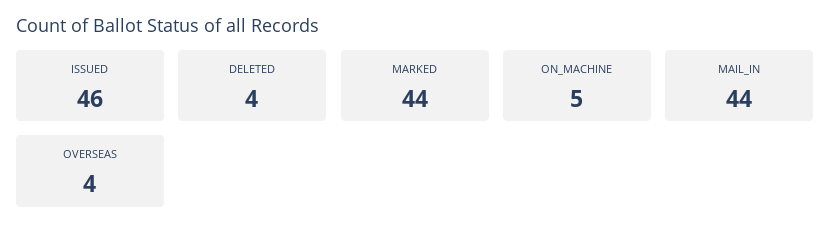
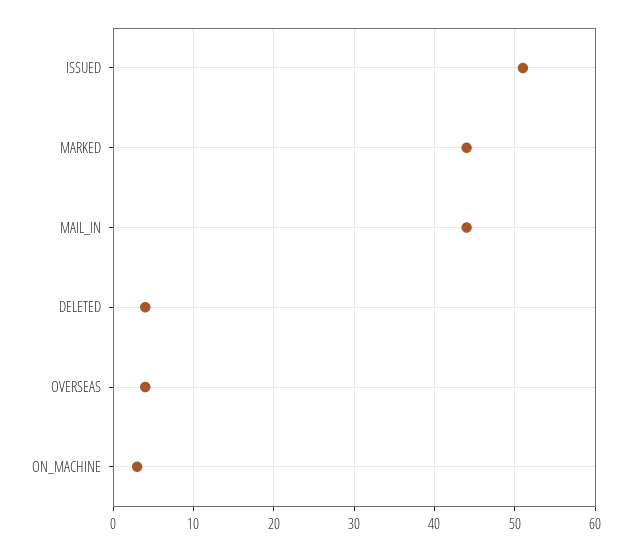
  {
-   "ISSUED": 46,
+   "ISSUED": 51,
    "DELETED": 4,
    "MARKED": 44,
-   "ON_MACHINE": 5,
+   "ON_MACHINE": 3,
    "MAIL_IN": 44,
    "OVERSEAS": 4
  }

